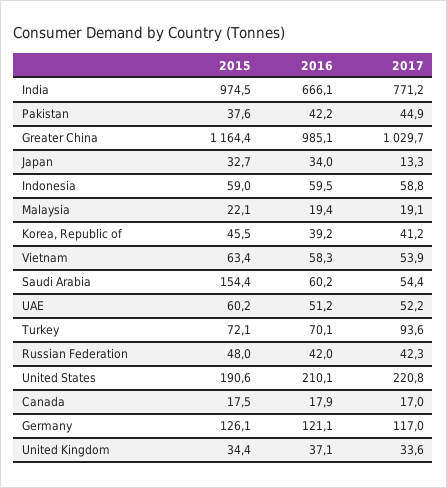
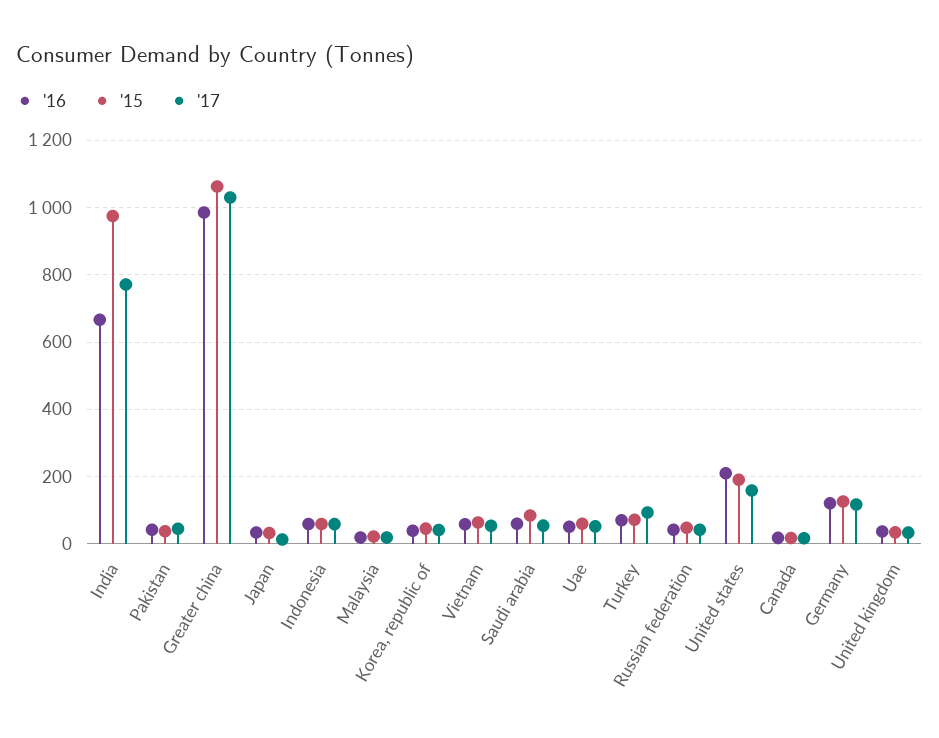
  {
    "2015": {
      "India": 974.5,
      "Pakistan": 37.6,
-     "Greater China": 1164.4,
+     "Greater China": 1060,
      "Japan": 32.7,
      "Indonesia": 59,
      "Malaysia": 22.1,
      "Korea, Republic of": 45.5,
      "Vietnam": 63.4,
-     "Saudi Arabia": 154.4,
+     "Saudi Arabia": 80,
      "UAE": 60.2,
      "Turkey": 72.1,
      "Russian Federation": 48,
      "United States": 190.6,
      "Canada": 17.5,
      "Germany": 126.1,
      "United Kingdom": 34.4
    },
    "2016": {
      "India": 666.1,
      "Pakistan": 42.2,
      "Greater China": 985.1,
      "Japan": 34,
      "Indonesia": 59.5,
      "Malaysia": 19.4,
      "Korea, Republic of": 39.2,
      "Vietnam": 58.3,
      "Saudi Arabia": 60.2,
      "UAE": 51.2,
      "Turkey": 70.1,
      "Russian Federation": 42,
      "United States": 210.1,
      "Canada": 17.9,
      "Germany": 121.1,
      "United Kingdom": 37.1
    },
    "2017": {
      "India": 771.2,
      "Pakistan": 44.9,
      "Greater China": 1029.7,
      "Japan": 13.3,
      "Indonesia": 58.8,
      "Malaysia": 19.1,
      "Korea, Republic of": 41.2,
      "Vietnam": 53.9,
      "Saudi Arabia": 54.4,
      "UAE": 52.2,
      "Turkey": 93.6,
      "Russian Federation": 42.3,
-     "United States": 220.8,
+     "United States": 160,
      "Canada": 17,
      "Germany": 117,
      "United Kingdom": 33.6
    }
  }

